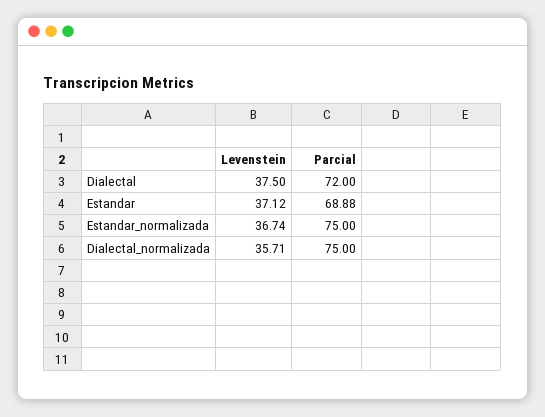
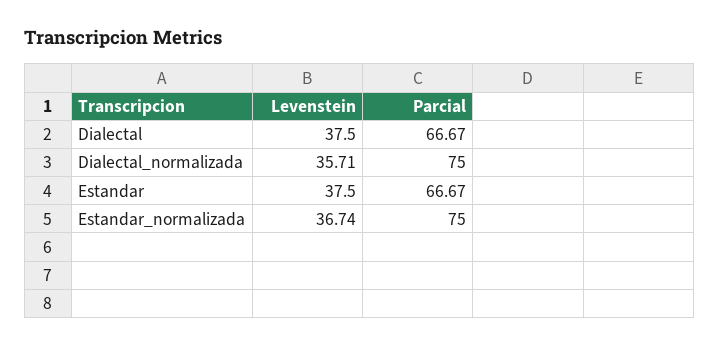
  {
    "Levenstein": {
      "Dialectal": 37.5,
-     "Estandar": 37.12,
+     "Estandar": 37.5,
      "Estandar_normalizada": 36.74,
      "Dialectal_normalizada": 35.71
    },
    "Parcial": {
-     "Dialectal": 72,
+     "Dialectal": 66.67,
-     "Estandar": 68.88,
+     "Estandar": 66.67,
      "Estandar_normalizada": 75,
      "Dialectal_normalizada": 75
    }
  }

